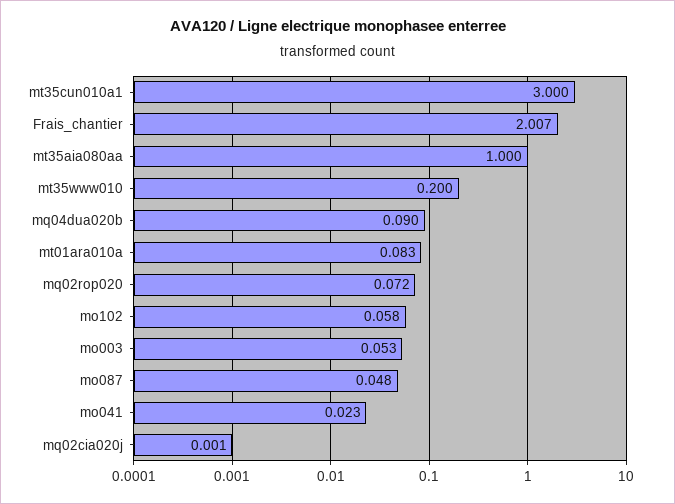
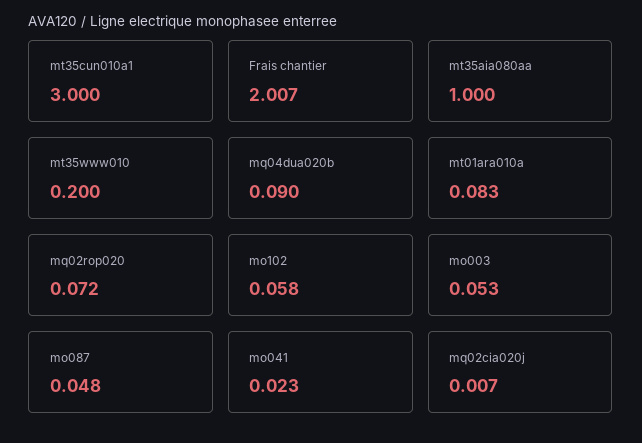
  {
    "mt35cun010a1": 3,
    "Frais_chantier": 2.007,
    "mt35aia080aa": 1,
    "mt35www010": 0.2,
    "mq04dua020b": 0.09,
    "mt01ara010a": 0.083,
    "mq02rop020": 0.072,
    "mo102": 0.058,
    "mo003": 0.053,
    "mo087": 0.048,
    "mo041": 0.023,
-   "mq02cia020j": 0.001
+   "mq02cia020j": 0.007
  }

